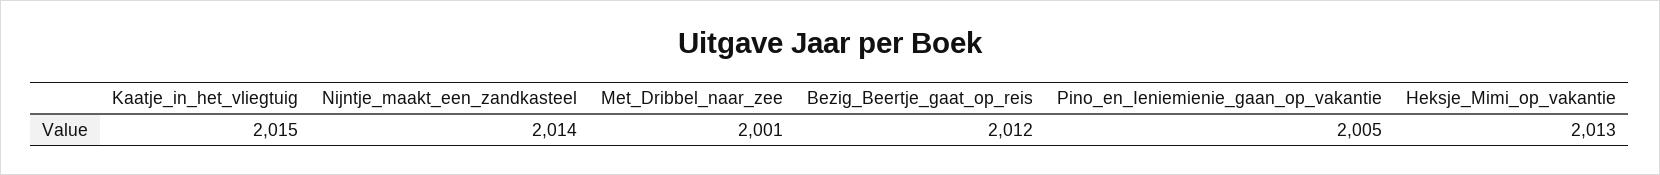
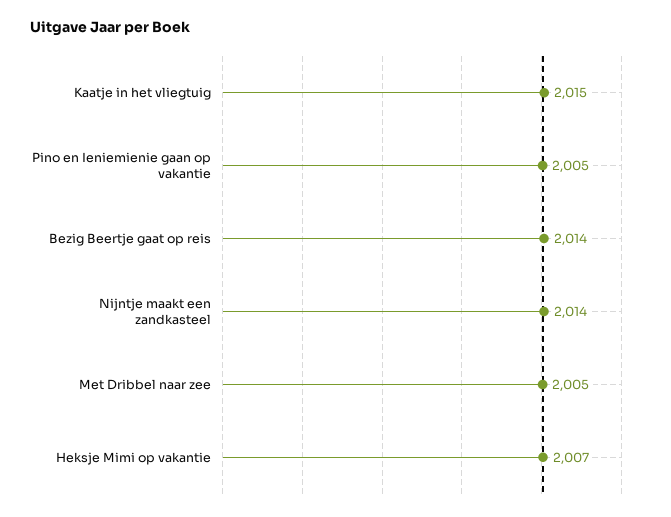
  {
    "Kaatje_in_het_vliegtuig": 2015,
    "Nijntje_maakt_een_zandkasteel": 2014,
-   "Met_Dribbel_naar_zee": 2001,
+   "Met_Dribbel_naar_zee": 2005,
-   "Bezig_Beertje_gaat_op_reis": 2012,
+   "Bezig_Beertje_gaat_op_reis": 2014,
    "Pino_en_Ieniemienie_gaan_op_vakantie": 2005,
-   "Heksje_Mimi_op_vakantie": 2013
+   "Heksje_Mimi_op_vakantie": 2007
  }

